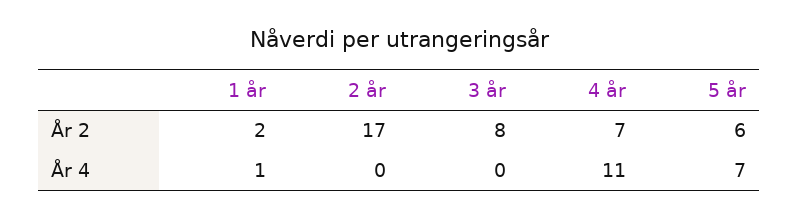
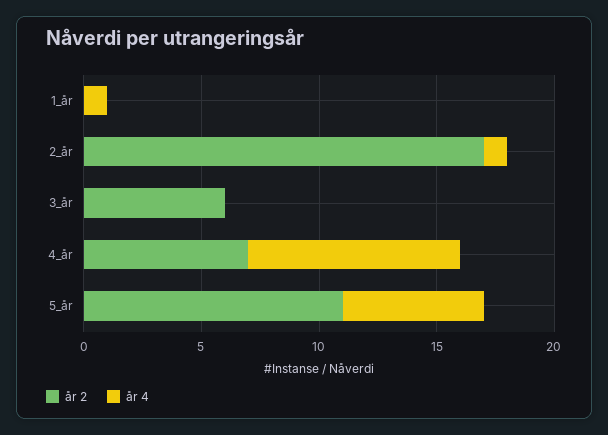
  {
    "År 2": {
-     "1 år": 2,
+     "1 år": 0,
      "2 år": 17,
-     "3 år": 8,
+     "3 år": 6,
      "4 år": 7,
-     "5 år": 6
+     "5 år": 11
    },
    "År 4": {
      "1 år": 1,
-     "2 år": 0,
+     "2 år": 1,
      "3 år": 0,
-     "4 år": 11,
+     "4 år": 9,
-     "5 år": 7
+     "5 år": 6
    }
  }

